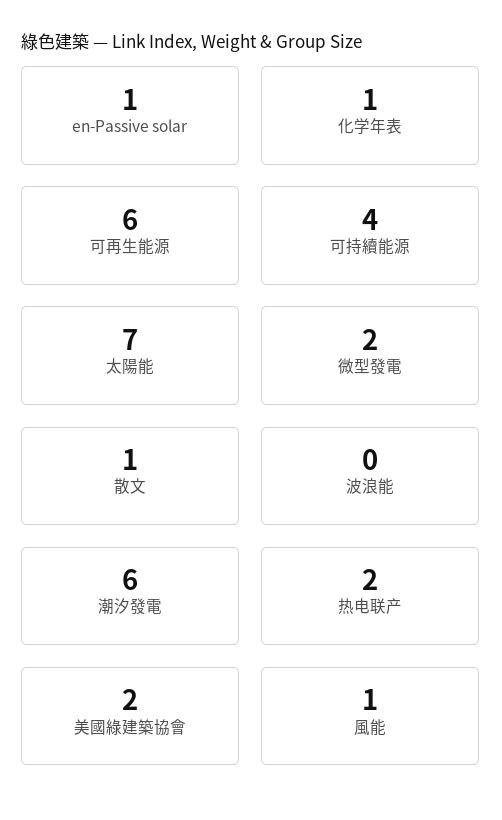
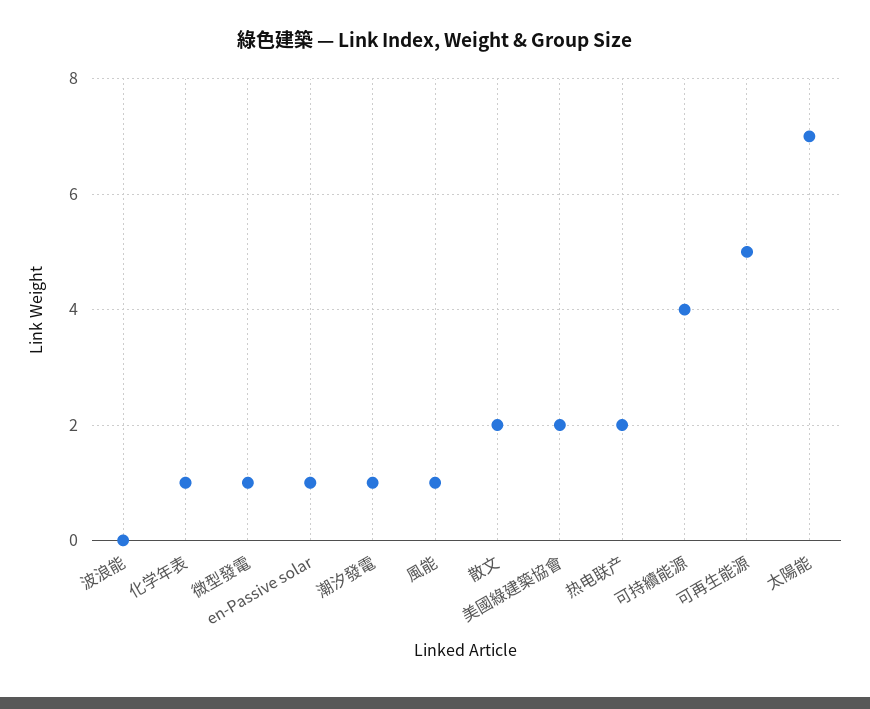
  {
    "en-Passive solar": 1,
    "化学年表": 1,
-   "可再生能源": 6,
+   "可再生能源": 5,
    "可持續能源": 4,
    "太陽能": 7,
-   "微型發電": 2,
+   "微型發電": 1,
-   "散文": 1,
+   "散文": 2,
    "波浪能": 0,
-   "潮汐發電": 6,
+   "潮汐發電": 1,
    "热电联产": 2,
    "美國綠建築協會": 2,
    "風能": 1
  }

